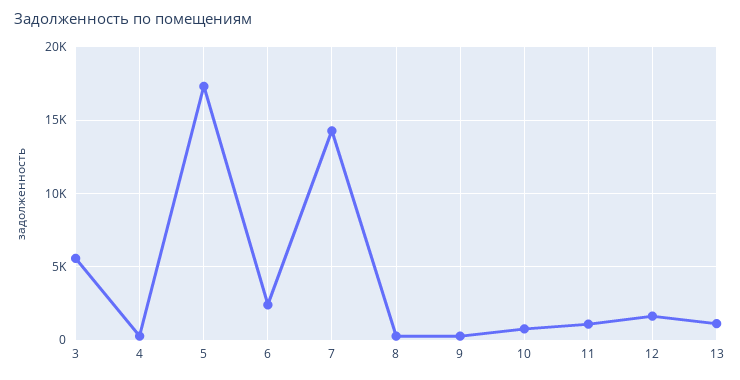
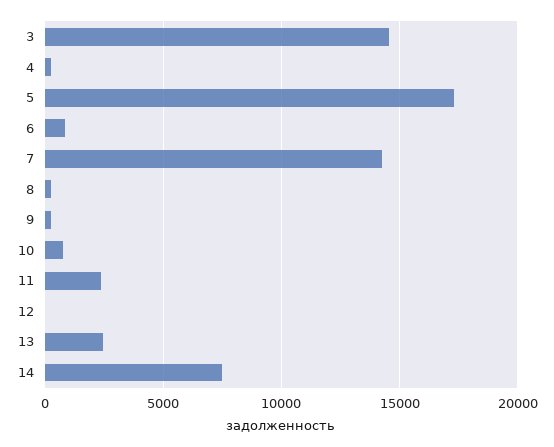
  {
-   "3": 5500,
+   "3": 14500,
    "4": 500,
    "5": 17500,
-   "6": 2500,
+   "6": 1000,
    "7": 14500,
    "8": 500,
    "9": 500,
    "10": 1000,
-   "11": 1000,
+   "11": 2500,
-   "12": 1500,
+   "12": 0,
-   "13": 1000
+   "13": 2500,
+   "14": 7500
  }

